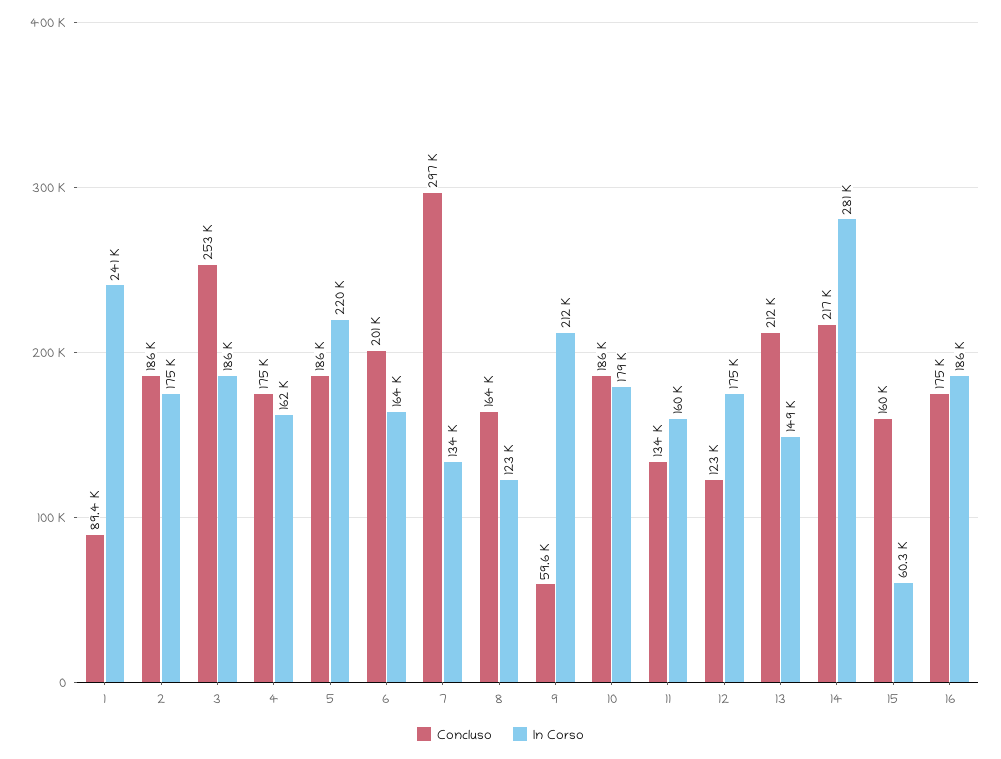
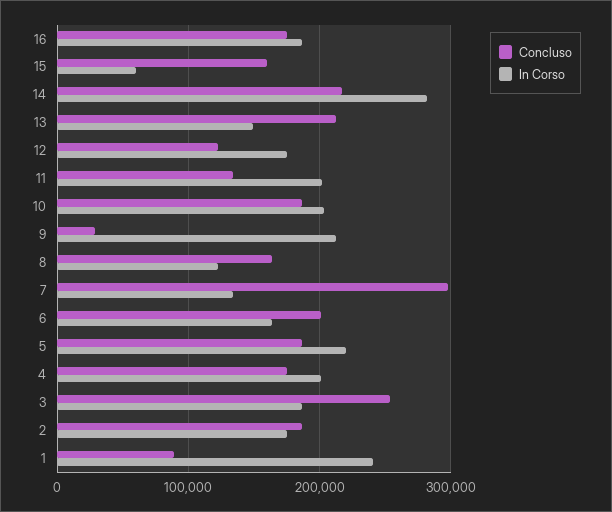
  {
    "Concluso": {
      "1": 89400,
      "2": 186000,
      "3": 253000,
      "4": 175000,
      "5": 186000,
      "6": 201000,
      "7": 297000,
      "8": 164000,
-     "9": 59600,
+     "9": 30000,
      "10": 186000,
      "11": 134000,
      "12": 123000,
      "13": 212000,
      "14": 217000,
      "15": 160000,
      "16": 175000
    },
    "In Corso": {
      "1": 241000,
      "2": 175000,
      "3": 186000,
-     "4": 162000,
+     "4": 200000,
      "5": 220000,
      "6": 164000,
      "7": 134000,
      "8": 123000,
      "9": 212000,
-     "10": 179000,
+     "10": 200000,
-     "11": 160000,
+     "11": 200000,
      "12": 175000,
      "13": 149000,
      "14": 281000,
      "15": 60300,
      "16": 186000
    }
  }

